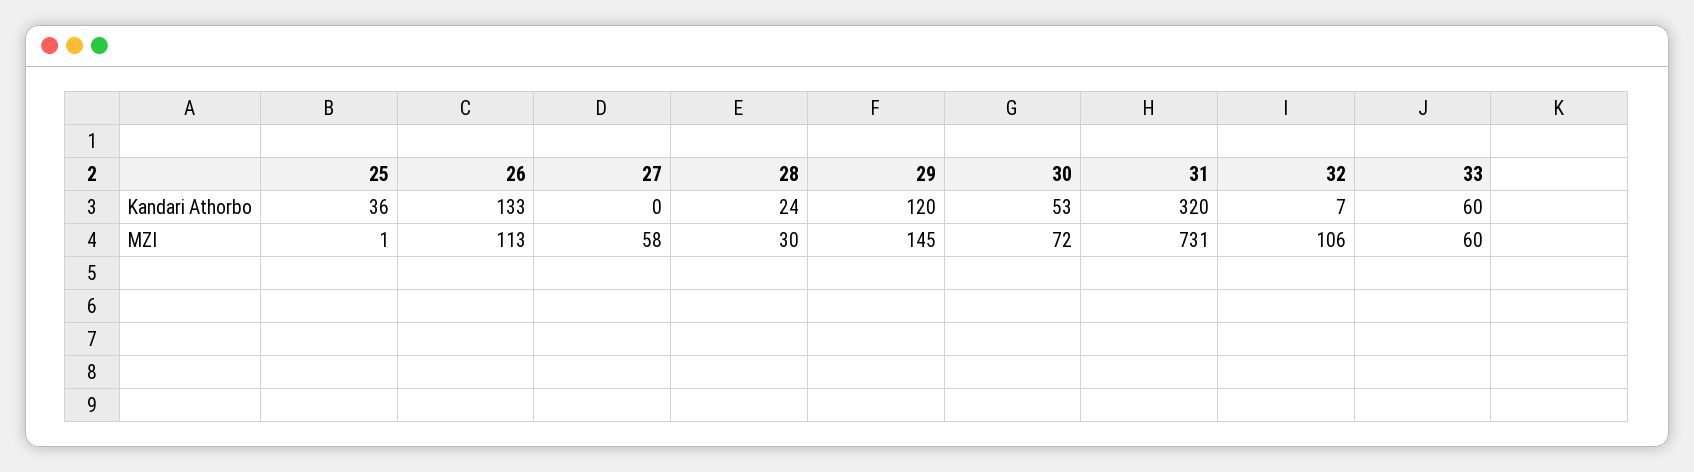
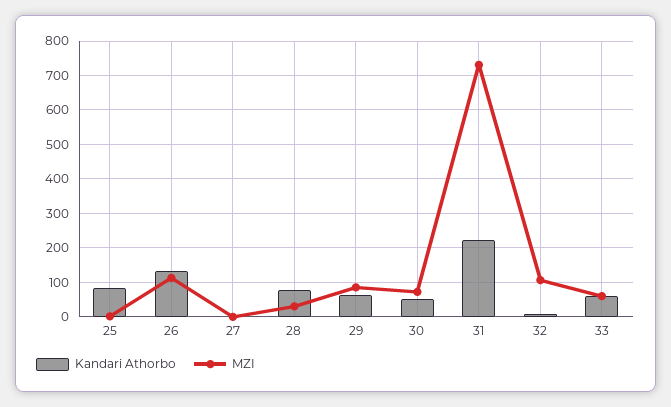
  {
    "Kandari Athorbo": {
-     "25": 36,
+     "25": 80,
      "26": 133,
      "27": 0,
-     "28": 24,
+     "28": 80,
-     "29": 120,
+     "29": 60,
      "30": 53,
-     "31": 320,
+     "31": 220,
      "32": 7,
      "33": 60
    },
    "MZI": {
      "25": 1,
      "26": 113,
-     "27": 58,
+     "27": 0,
      "28": 30,
-     "29": 145,
+     "29": 80,
      "30": 72,
      "31": 731,
      "32": 106,
      "33": 60
    }
  }

